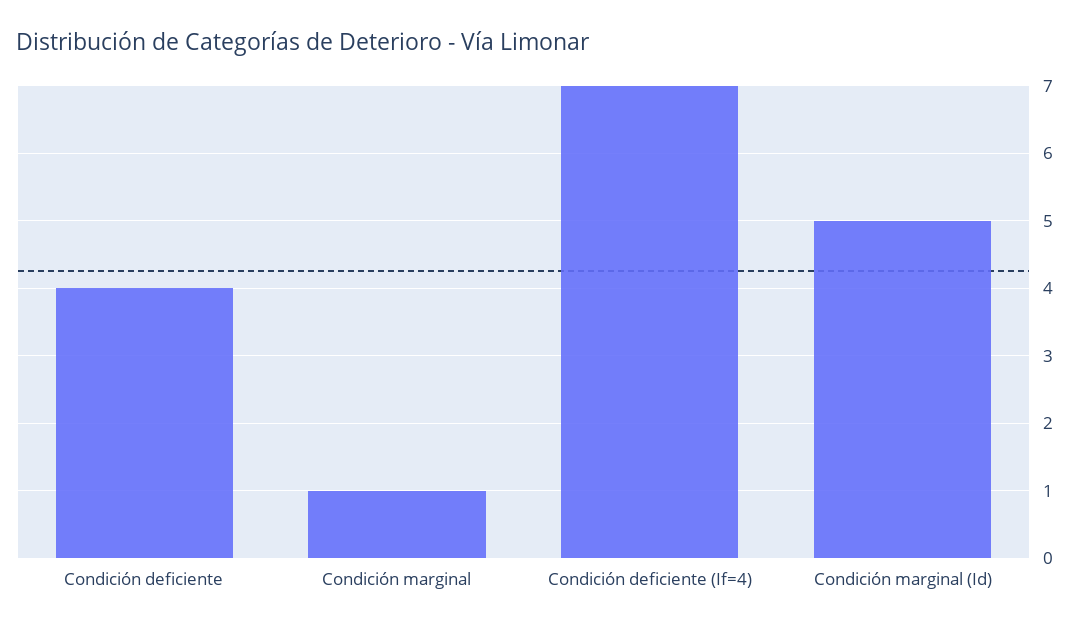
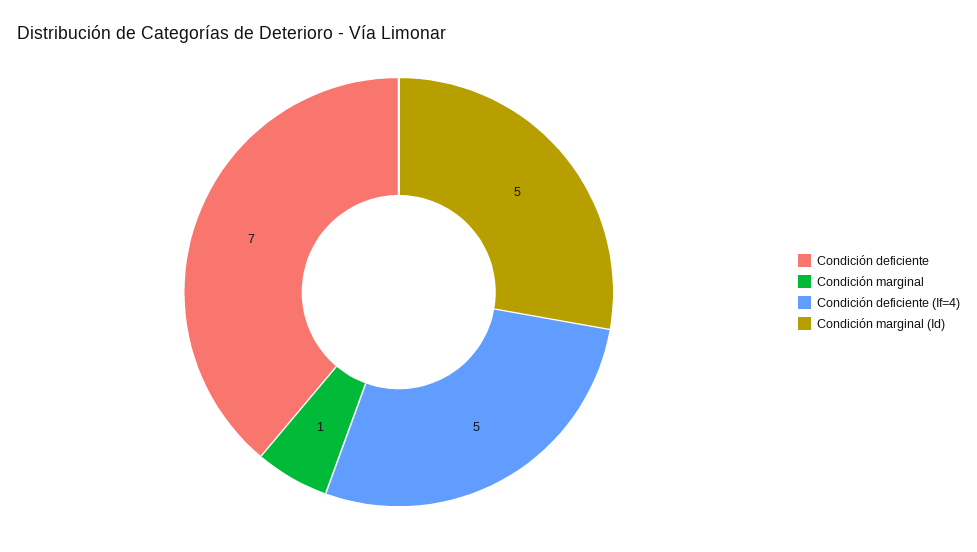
  {
-   "Condición deficiente": 4,
+   "Condición deficiente": 7,
    "Condición marginal": 1,
-   "Condición deficiente (If=4)": 7,
+   "Condición deficiente (If=4)": 5,
    "Condición marginal (Id)": 5
  }

